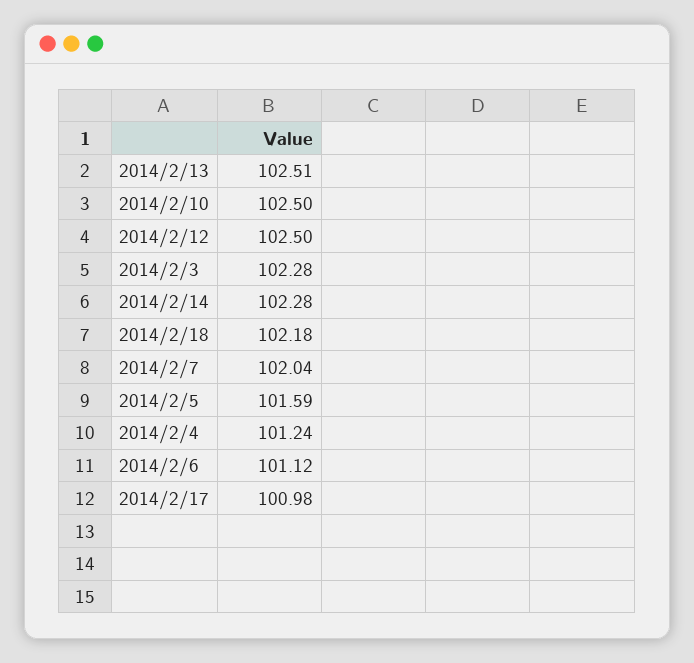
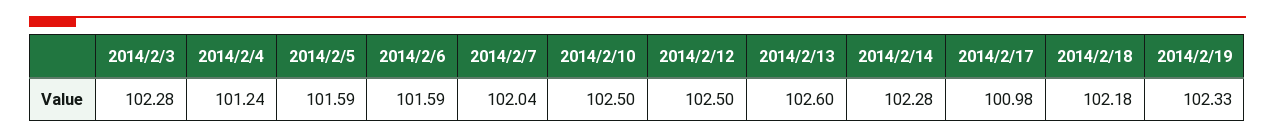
  {
-   "2014/2/13": 102.51,
+   "2014/2/13": 102.6,
    "2014/2/10": 102.5,
    "2014/2/12": 102.5,
    "2014/2/3": 102.28,
    "2014/2/14": 102.28,
    "2014/2/18": 102.18,
    "2014/2/7": 102.04,
    "2014/2/5": 101.59,
    "2014/2/4": 101.24,
-   "2014/2/6": 101.12,
+   "2014/2/6": 101.59,
-   "2014/2/17": 100.98
+   "2014/2/17": 100.98,
+   "2014/2/19": 102.33
  }

